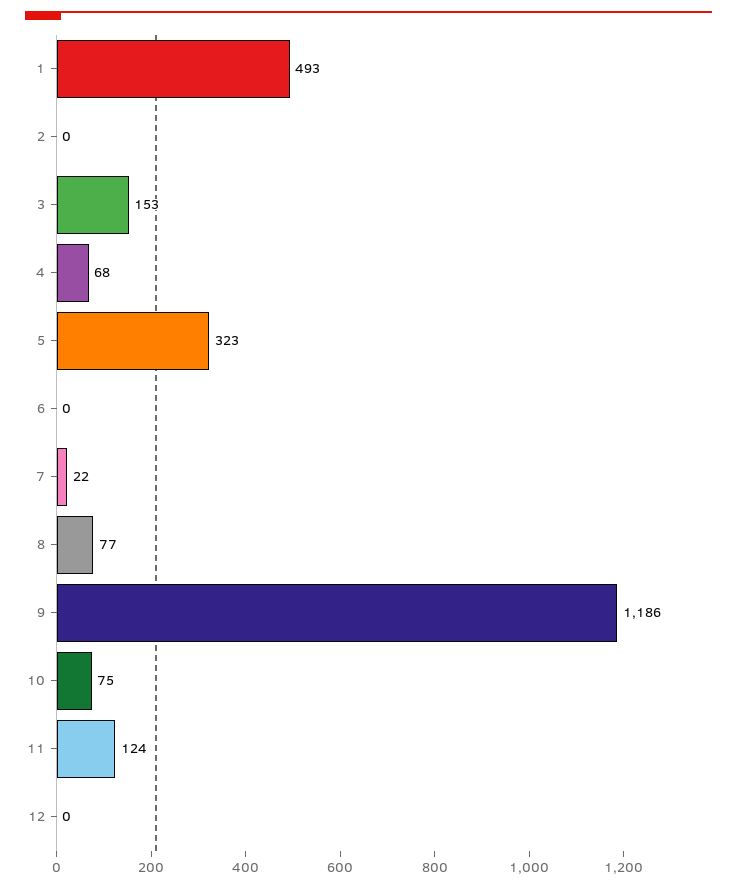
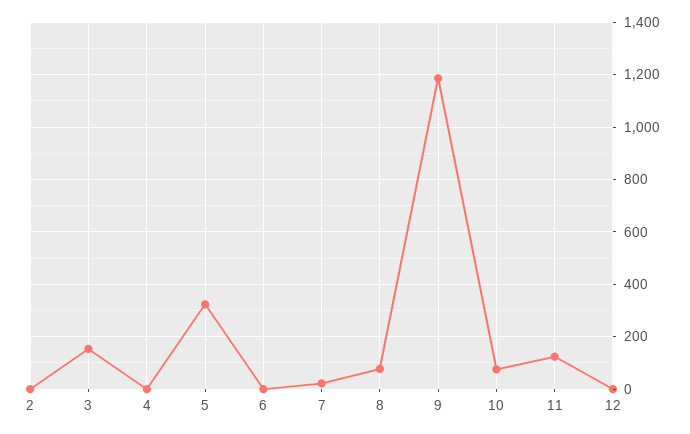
  {
-   "1": 493,
    "2": 0,
    "3": 153,
-   "4": 68,
+   "4": 0,
    "5": 323,
    "6": 0,
    "7": 22,
    "8": 77,
    "9": 1186,
    "10": 75,
    "11": 124,
    "12": 0
  }

